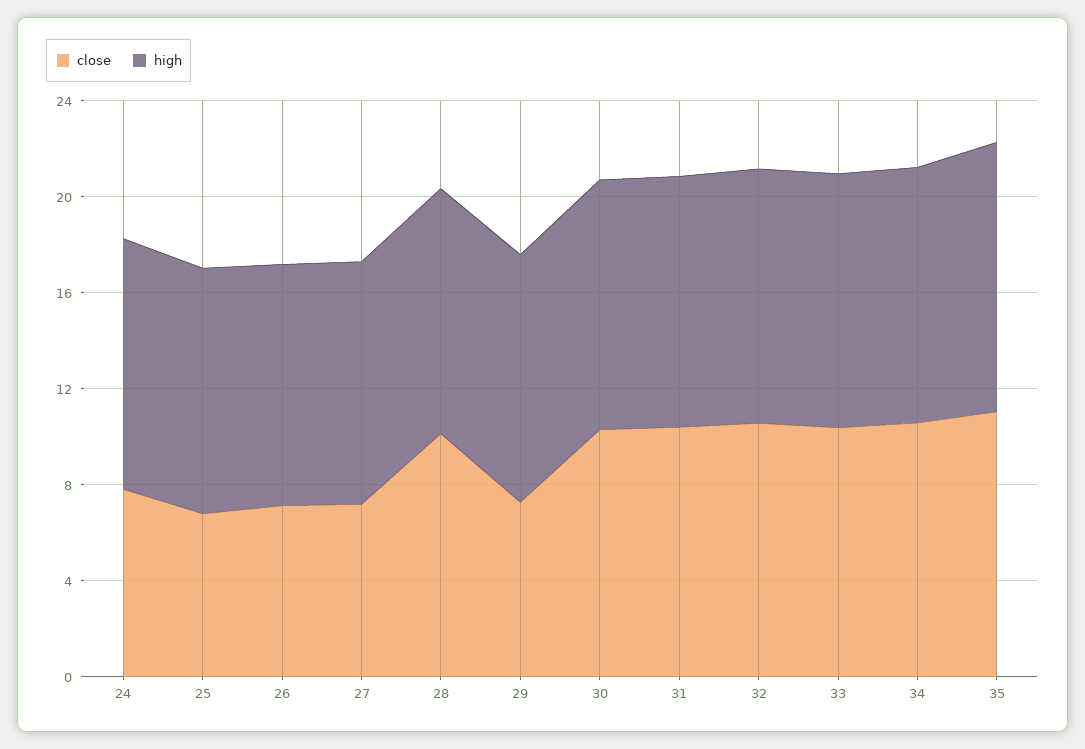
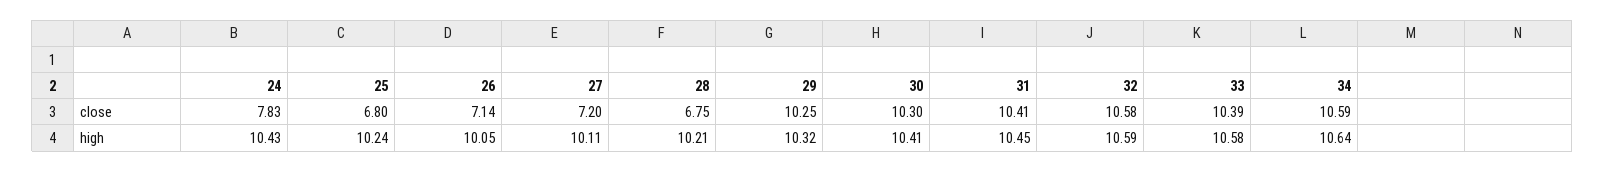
  {
    "close": {
      "24": 7.83,
      "25": 6.8,
      "26": 7.14,
      "27": 7.2,
-     "28": 10,
+     "28": 6.75,
-     "29": 7,
+     "29": 10.25,
      "30": 10.3,
      "31": 10.41,
      "32": 10.58,
      "33": 10.39,
-     "34": 10.59,
+     "34": 10.59
-     "35": 11
    },
    "high": {
      "24": 10.43,
      "25": 10.24,
      "26": 10.05,
      "27": 10.11,
      "28": 10.21,
      "29": 10.32,
      "30": 10.41,
      "31": 10.45,
      "32": 10.59,
      "33": 10.58,
-     "34": 10.64,
+     "34": 10.64
-     "35": 11
    }
  }

